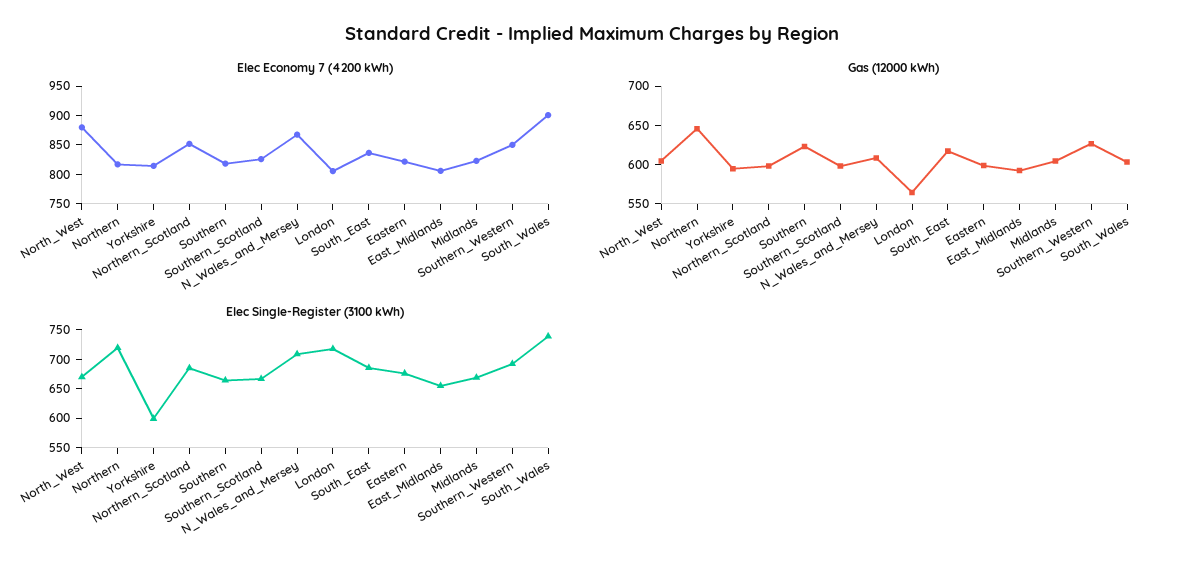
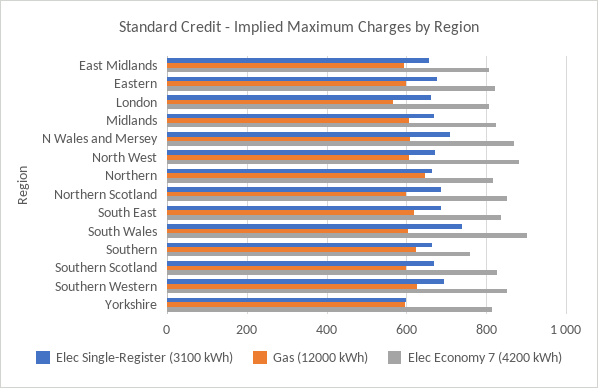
  {
    "Elec Economy 7 (4200 kWh)": {
      "North_West": 880,
      "Northern": 820,
      "Yorkshire": 820,
      "Northern_Scotland": 860,
-     "Southern": 825,
+     "Southern": 760,
      "Southern_Scotland": 820,
      "N_Wales_and_Mersey": 860,
      "London": 800,
      "South_East": 840,
      "Eastern": 820,
      "East_Midlands": 800,
      "Midlands": 820,
      "Southern_Western": 860,
      "South_Wales": 900
    },
    "Gas (12000 kWh)": {
      "North_West": 600,
      "Northern": 640,
      "Yorkshire": 600,
      "Northern_Scotland": 600,
      "Southern": 620,
      "Southern_Scotland": 600,
      "N_Wales_and_Mersey": 600,
      "London": 560,
      "South_East": 620,
      "Eastern": 600,
      "East_Midlands": 600,
      "Midlands": 600,
      "Southern_Western": 620,
      "South_Wales": 600
    },
    "Elec Single-Register (3100 kWh)": {
      "North_West": 660,
-     "Northern": 725,
+     "Northern": 660,
      "Yorkshire": 600,
      "Northern_Scotland": 680,
      "Southern": 660,
      "Southern_Scotland": 660,
      "N_Wales_and_Mersey": 700,
-     "London": 725,
+     "London": 660,
      "South_East": 680,
      "Eastern": 680,
      "East_Midlands": 660,
      "Midlands": 660,
      "Southern_Western": 700,
      "South_Wales": 740
    }
  }

